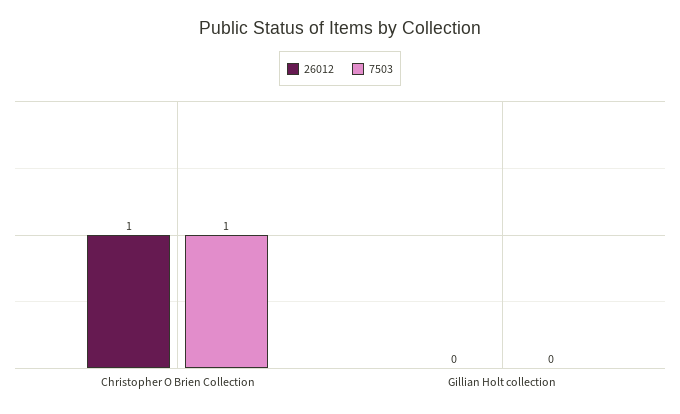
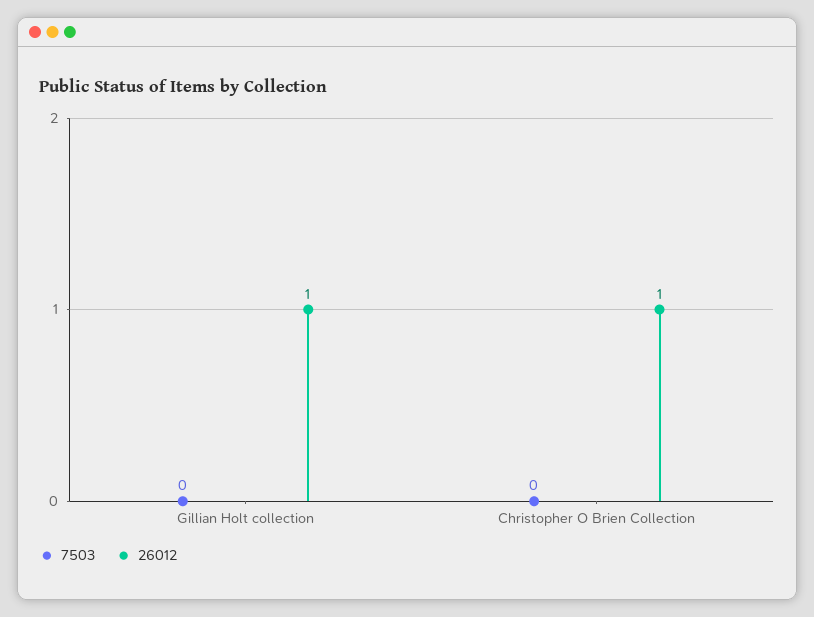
  {
    "26012": {
      "Christopher O Brien Collection": 1,
-     "Gillian Holt collection": 0
+     "Gillian Holt collection": 1
    },
    "7503": {
-     "Christopher O Brien Collection": 1,
+     "Christopher O Brien Collection": 0,
      "Gillian Holt collection": 0
    }
  }

